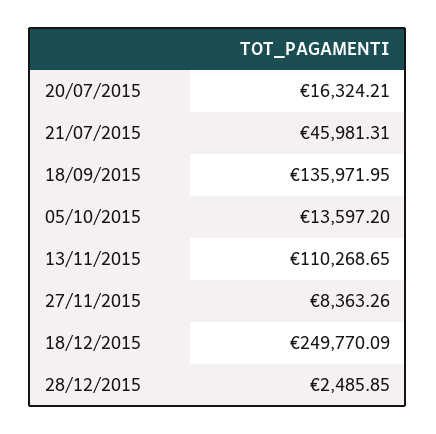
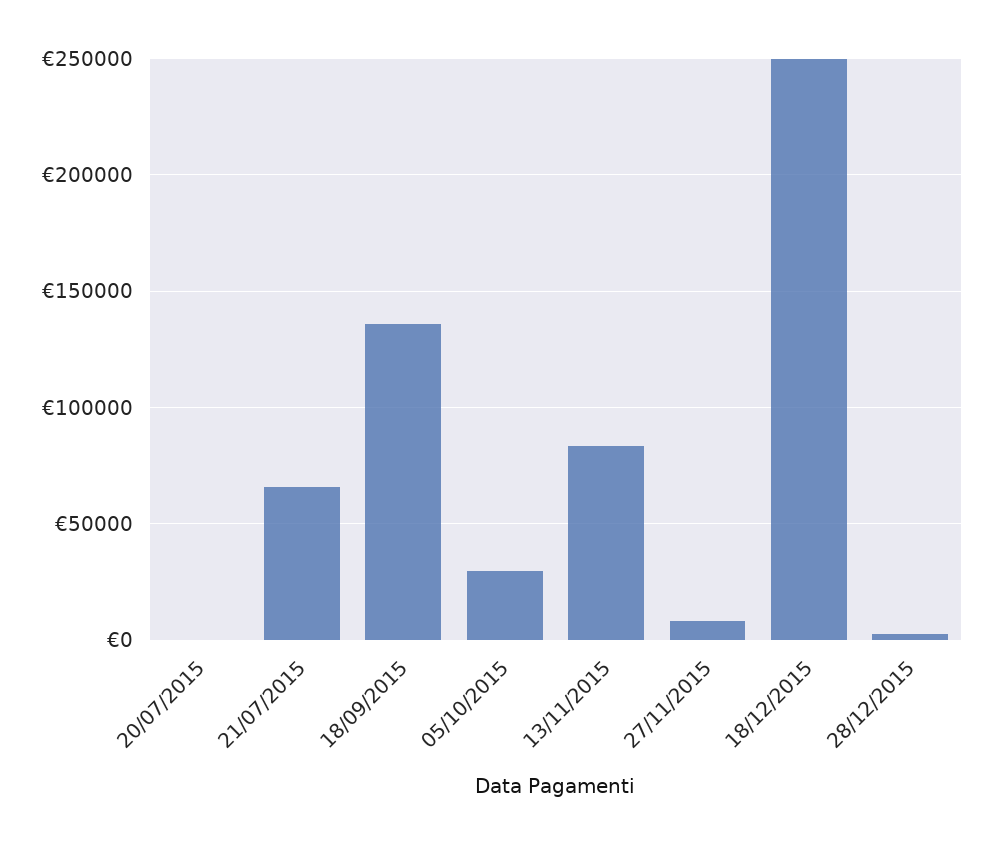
  {
-   "20/07/2015": 16324.21,
+   "20/07/2015": 0,
-   "21/07/2015": 45981.31,
+   "21/07/2015": 65000,
    "18/09/2015": 135971.95,
-   "05/10/2015": 13597.2,
+   "05/10/2015": 30000,
-   "13/11/2015": 110268.65,
+   "13/11/2015": 85000,
    "27/11/2015": 8363.26,
    "18/12/2015": 249770.09,
    "28/12/2015": 2485.85
  }

